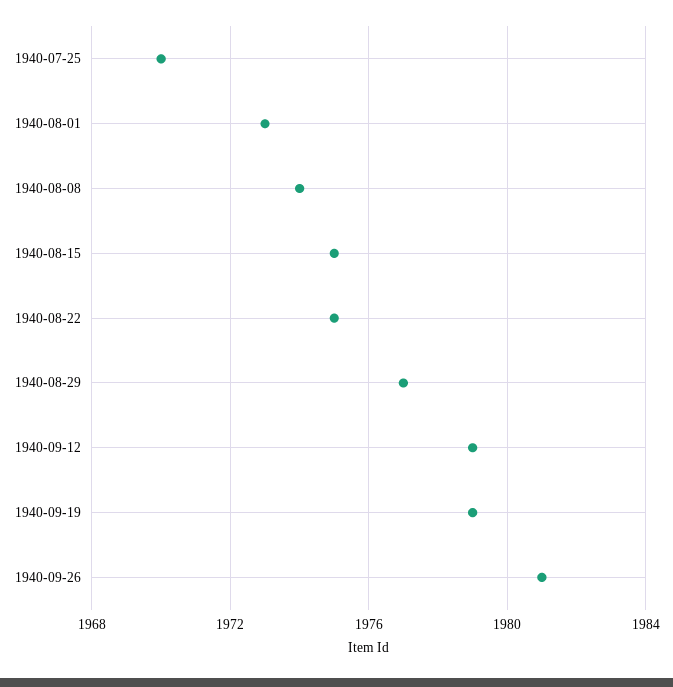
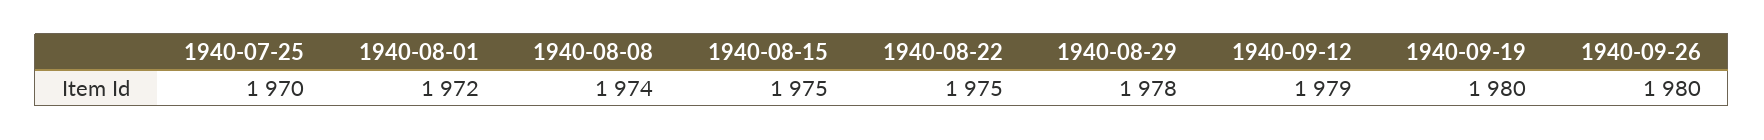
  {
    "1940-07-25": 1970,
-   "1940-08-01": 1973,
+   "1940-08-01": 1972,
    "1940-08-08": 1974,
    "1940-08-15": 1975,
    "1940-08-22": 1975,
-   "1940-08-29": 1977,
+   "1940-08-29": 1978,
    "1940-09-12": 1979,
-   "1940-09-19": 1979,
+   "1940-09-19": 1980,
-   "1940-09-26": 1981
+   "1940-09-26": 1980
  }

